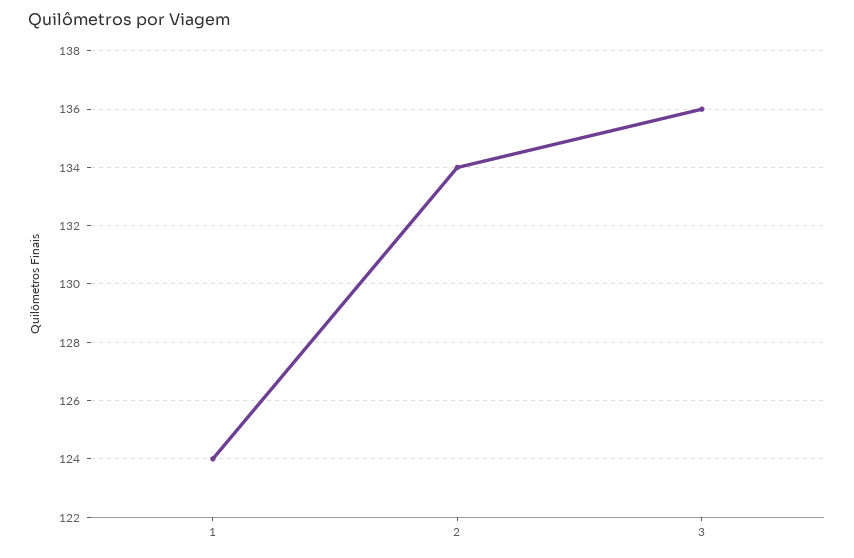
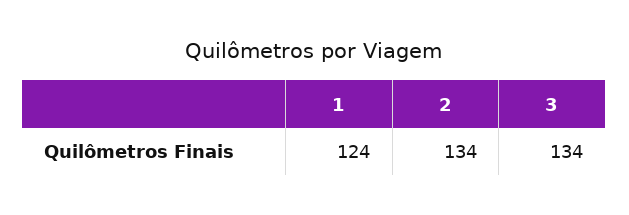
  {
    "1": 124,
    "2": 134,
-   "3": 136
+   "3": 134
  }

